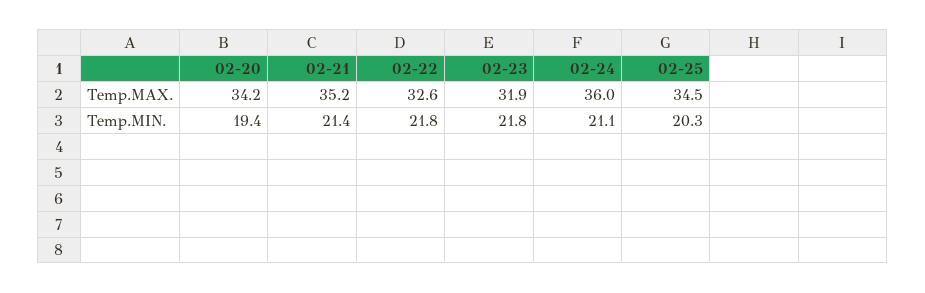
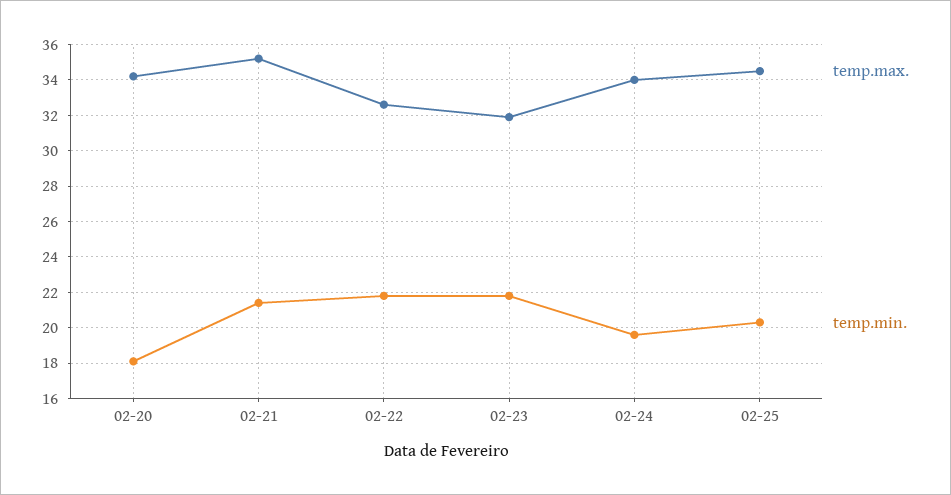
  {
    "Temp.MAX.": {
      "02-20": 34.2,
      "02-21": 35.2,
      "02-22": 32.6,
      "02-23": 31.9,
-     "02-24": 36,
+     "02-24": 34,
      "02-25": 34.5
    },
    "Temp.MIN.": {
-     "02-20": 19.4,
+     "02-20": 18,
      "02-21": 21.4,
      "02-22": 21.8,
      "02-23": 21.8,
-     "02-24": 21.1,
+     "02-24": 19.5,
      "02-25": 20.3
    }
  }

